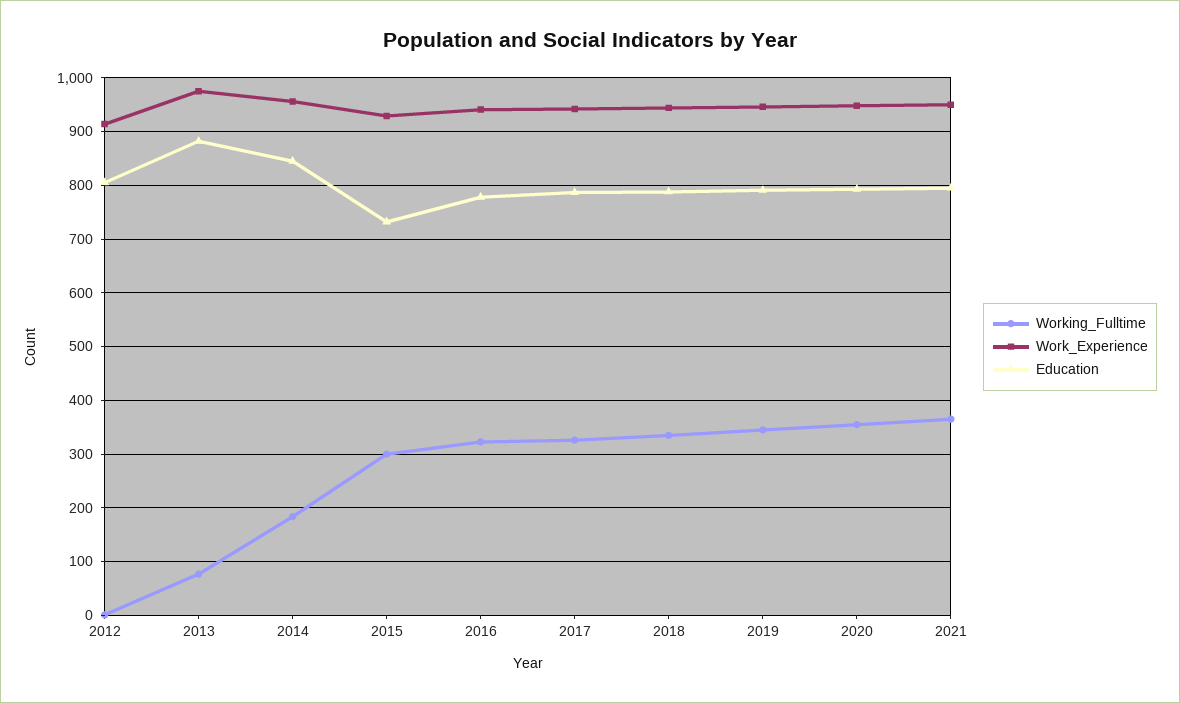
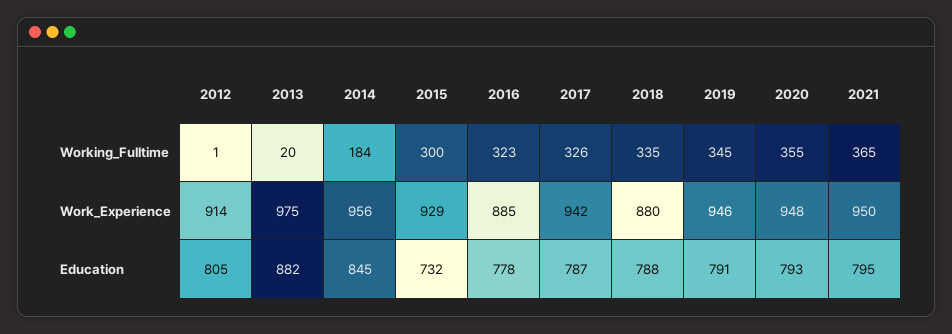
  {
    "Working_Fulltime": {
      "2012": 1,
-     "2013": 80,
+     "2013": 20,
      "2014": 184,
      "2015": 300,
      "2016": 323,
      "2017": 326,
      "2018": 335,
      "2019": 345,
      "2020": 355,
      "2021": 365
    },
    "Work_Experience": {
      "2012": 914,
      "2013": 975,
      "2014": 956,
      "2015": 929,
-     "2016": 940,
+     "2016": 885,
      "2017": 942,
-     "2018": 940,
+     "2018": 880,
      "2019": 946,
      "2020": 948,
      "2021": 950
    },
    "Education": {
      "2012": 805,
      "2013": 882,
      "2014": 845,
      "2015": 732,
      "2016": 778,
      "2017": 787,
      "2018": 788,
      "2019": 791,
      "2020": 793,
      "2021": 795
    }
  }

